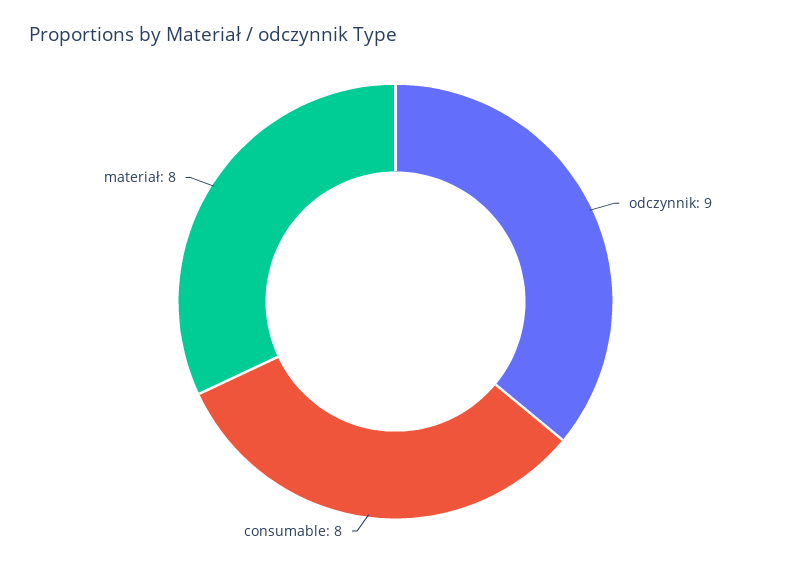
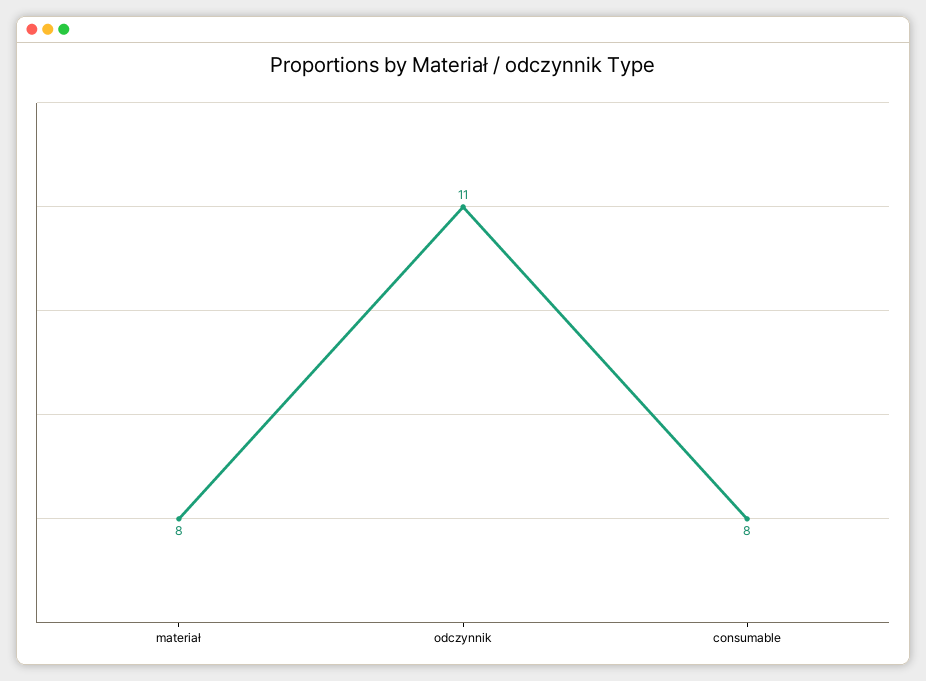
  {
-   "odczynnik": 9,
+   "odczynnik": 11,
    "consumable": 8,
    "materiał": 8
  }

